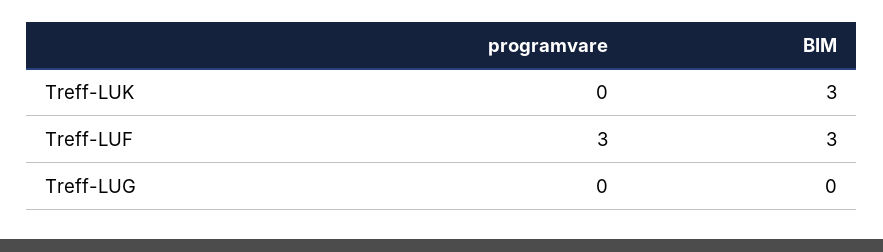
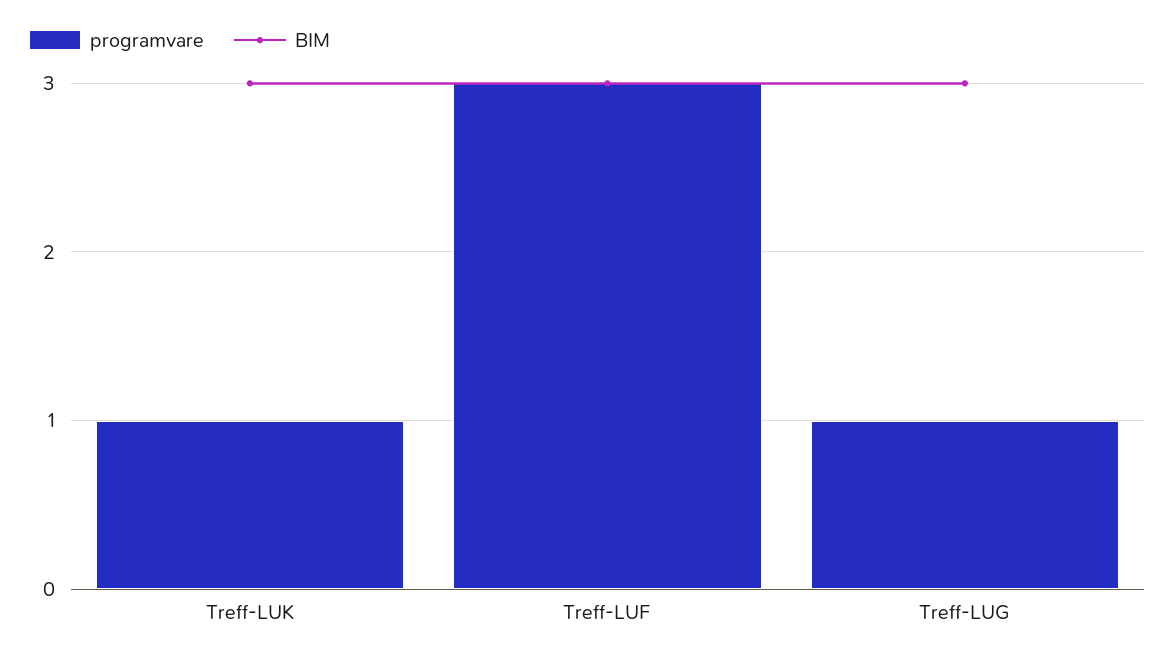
  {
    "programvare": {
-     "Treff-LUK": 0,
+     "Treff-LUK": 1,
      "Treff-LUF": 3,
-     "Treff-LUG": 0
+     "Treff-LUG": 1
    },
    "BIM": {
      "Treff-LUK": 3,
      "Treff-LUF": 3,
-     "Treff-LUG": 0
+     "Treff-LUG": 3
    }
  }

